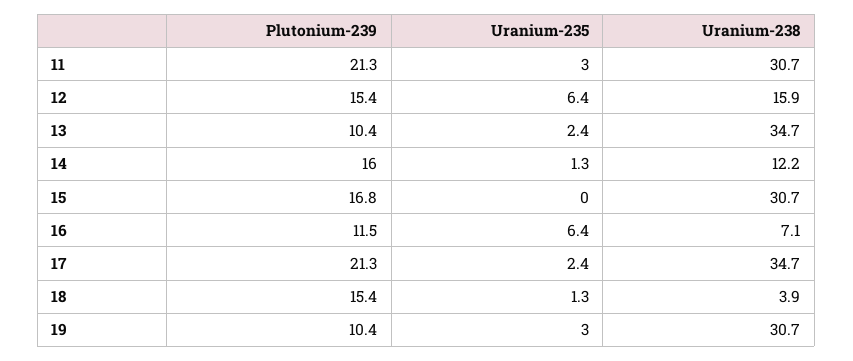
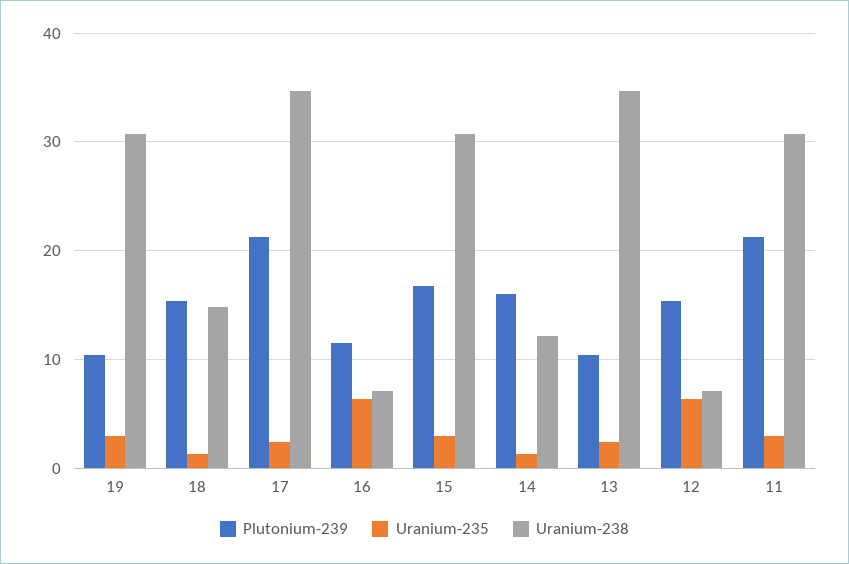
  {
    "Plutonium-239": {
      "11": 21.3,
      "12": 15.4,
      "13": 10.4,
      "14": 16,
      "15": 16.8,
      "16": 11.5,
      "17": 21.3,
      "18": 15.4,
      "19": 10.4
    },
    "Uranium-235": {
      "11": 3,
      "12": 6.4,
      "13": 2.4,
      "14": 1.3,
-     "15": 0,
+     "15": 3,
      "16": 6.4,
      "17": 2.4,
      "18": 1.3,
      "19": 3
    },
    "Uranium-238": {
      "11": 30.7,
-     "12": 15.9,
+     "12": 7,
      "13": 34.7,
      "14": 12.2,
      "15": 30.7,
      "16": 7.1,
      "17": 34.7,
-     "18": 3.9,
+     "18": 15,
      "19": 30.7
    }
  }

